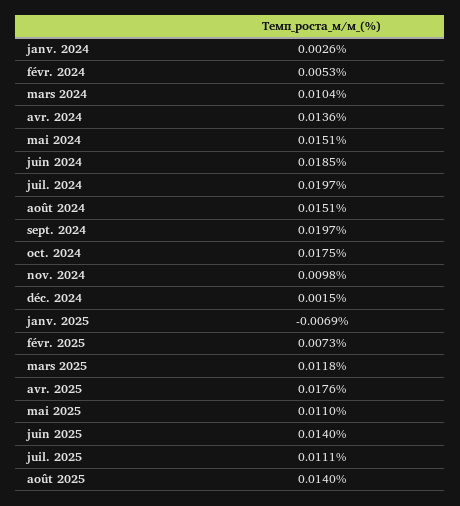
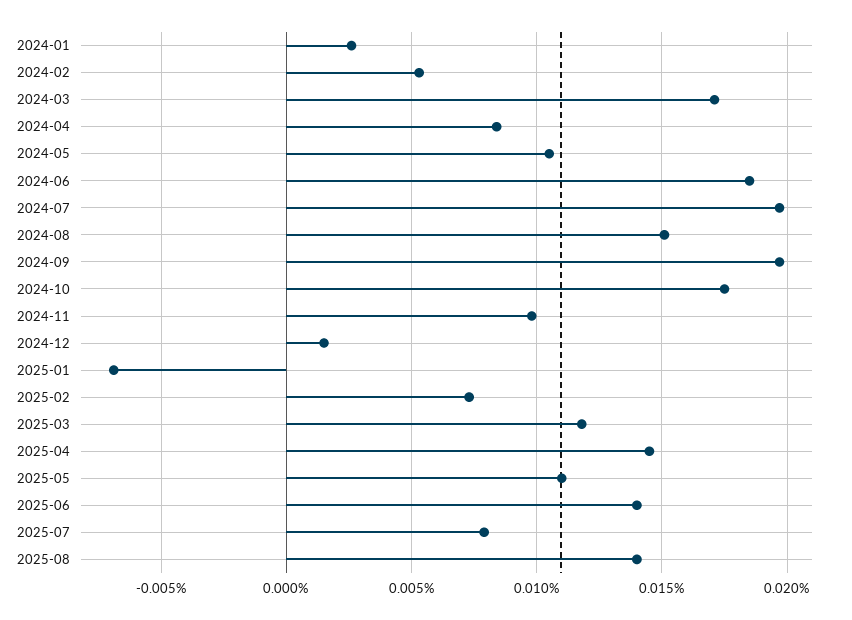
  {
    "janv. 2024": 0.0026,
    "févr. 2024": 0.0053,
-   "mars 2024": 0.0104,
+   "mars 2024": 0.017,
-   "avr. 2024": 0.0136,
+   "avr. 2024": 0.0085,
-   "mai 2024": 0.0151,
+   "mai 2024": 0.0105,
    "juin 2024": 0.0185,
    "juil. 2024": 0.0197,
    "août 2024": 0.0151,
    "sept. 2024": 0.0197,
    "oct. 2024": 0.0175,
    "nov. 2024": 0.0098,
    "déc. 2024": 0.0015,
    "janv. 2025": -0.0069,
    "févr. 2025": 0.0073,
    "mars 2025": 0.0118,
-   "avr. 2025": 0.0176,
+   "avr. 2025": 0.0145,
    "mai 2025": 0.011,
    "juin 2025": 0.014,
-   "juil. 2025": 0.0111,
+   "juil. 2025": 0.008,
    "août 2025": 0.014
  }

